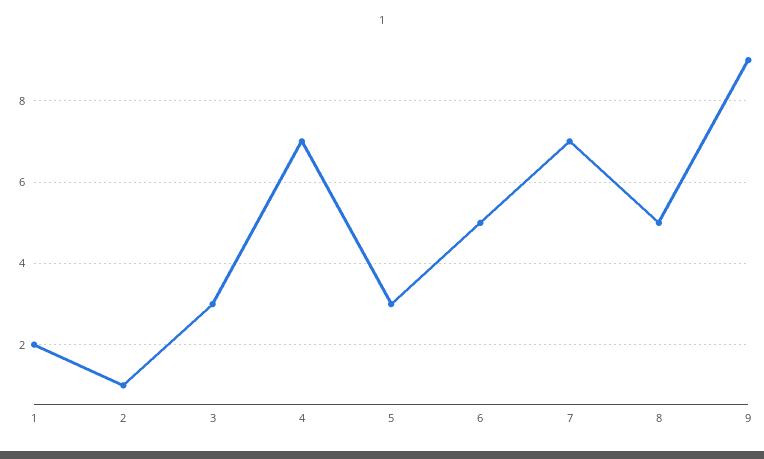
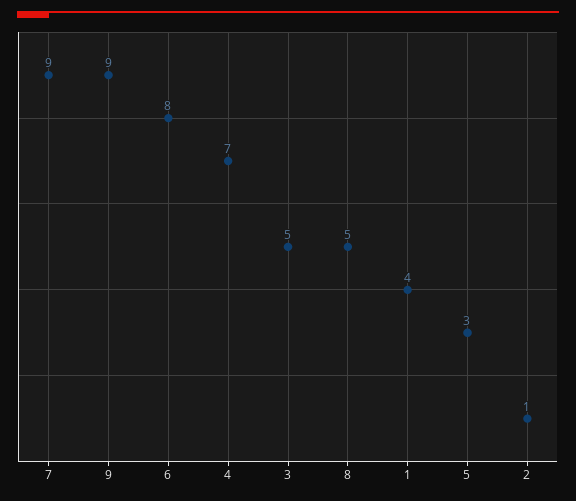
  {
-   "1": 2,
+   "1": 4,
    "2": 1,
-   "3": 3,
+   "3": 5,
    "4": 7,
    "5": 3,
-   "6": 5,
+   "6": 8,
-   "7": 7,
+   "7": 9,
    "8": 5,
    "9": 9
  }

